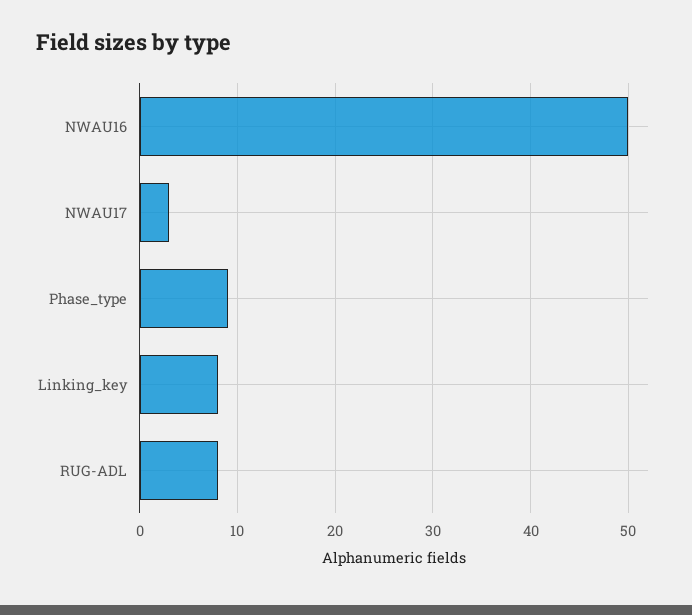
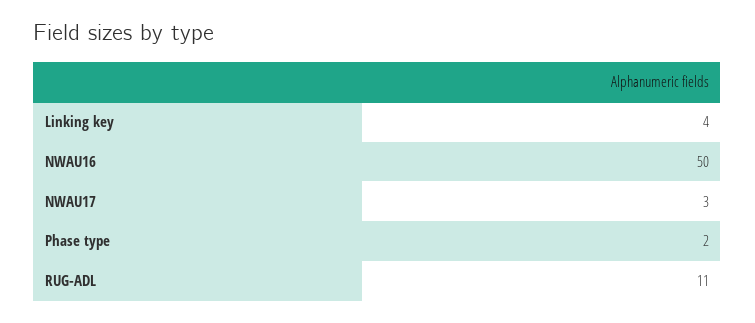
  {
    "NWAU16": 50,
    "NWAU17": 3,
-   "Phase_type": 9,
+   "Phase_type": 2,
-   "Linking_key": 8,
+   "Linking_key": 4,
-   "RUG-ADL": 8
+   "RUG-ADL": 11
  }

